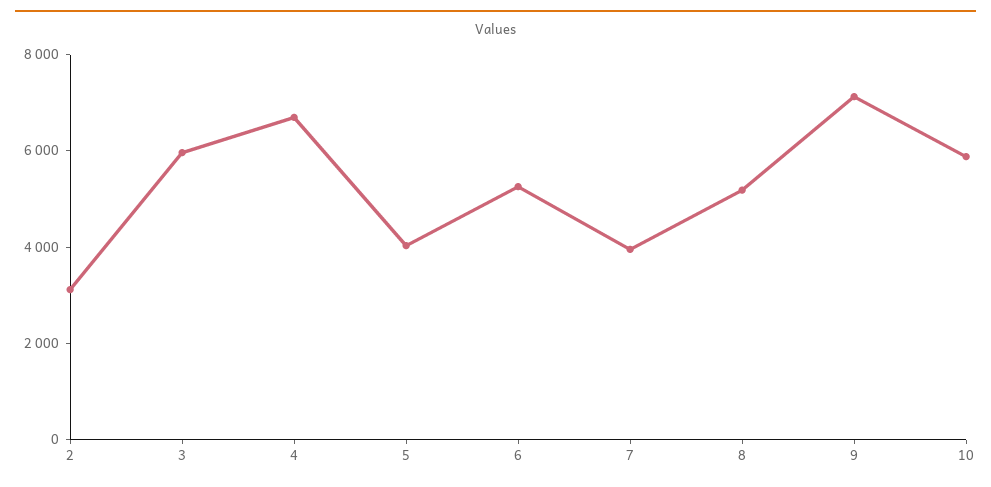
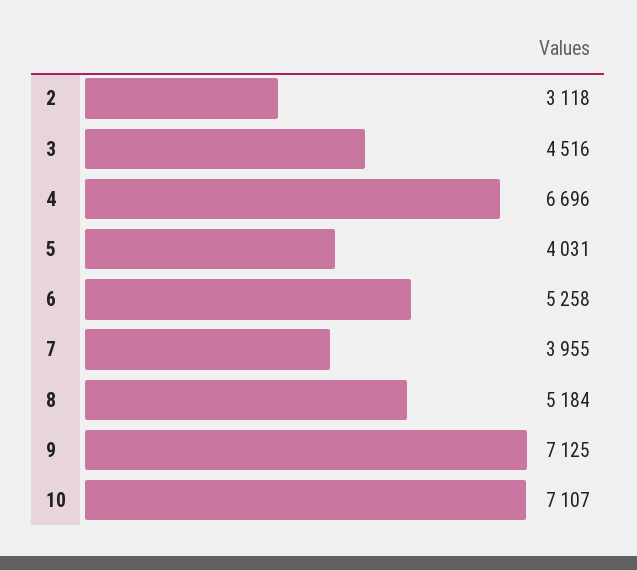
  {
    "2": 3118,
-   "3": 6000,
+   "3": 4516,
    "4": 6696,
    "5": 4031,
    "6": 5258,
    "7": 3955,
    "8": 5184,
    "9": 7125,
-   "10": 6000
+   "10": 7107
  }

